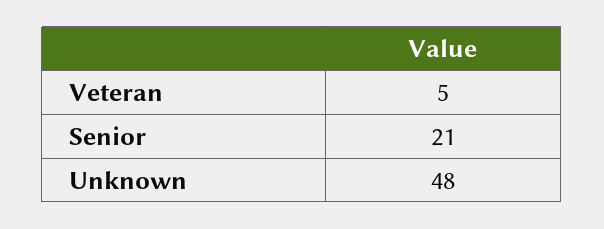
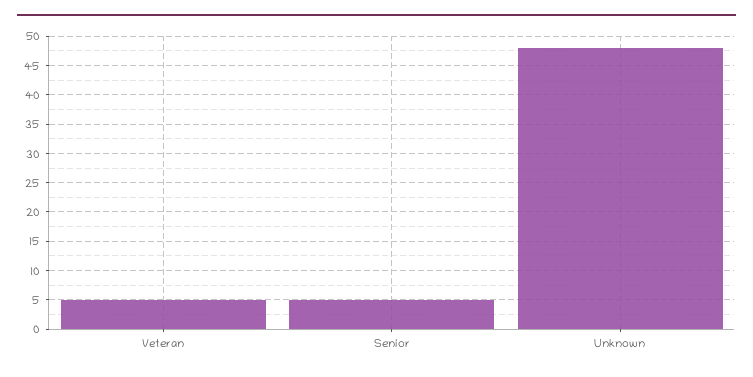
  {
    "Veteran": 5,
-   "Senior": 21,
+   "Senior": 5,
    "Unknown": 48
  }

